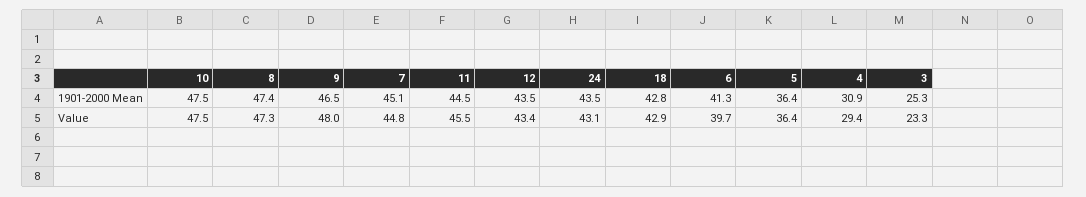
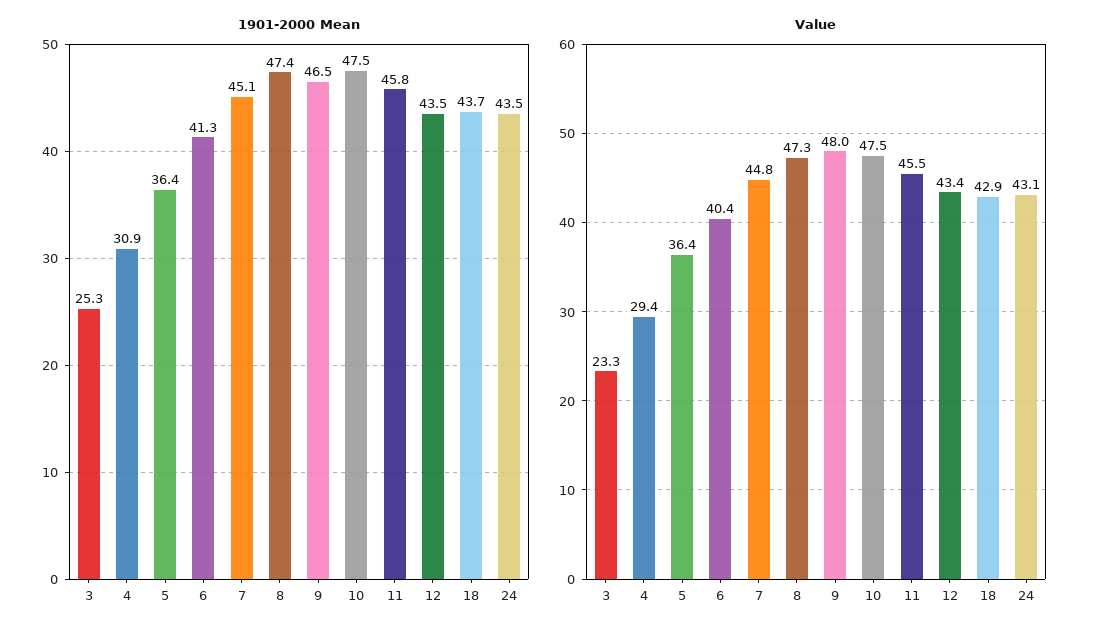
  {
    "1901-2000 Mean": {
      "10": 47.5,
      "8": 47.4,
      "9": 46.5,
      "7": 45.1,
-     "11": 44.5,
+     "11": 45.8,
      "12": 43.5,
      "24": 43.5,
-     "18": 42.8,
+     "18": 43.7,
      "6": 41.3,
      "5": 36.4,
      "4": 30.9,
      "3": 25.3
    },
    "Value": {
      "10": 47.5,
      "8": 47.3,
      "9": 48,
      "7": 44.8,
      "11": 45.5,
      "12": 43.4,
      "24": 43.1,
      "18": 42.9,
-     "6": 39.7,
+     "6": 40.4,
      "5": 36.4,
      "4": 29.4,
      "3": 23.3
    }
  }

